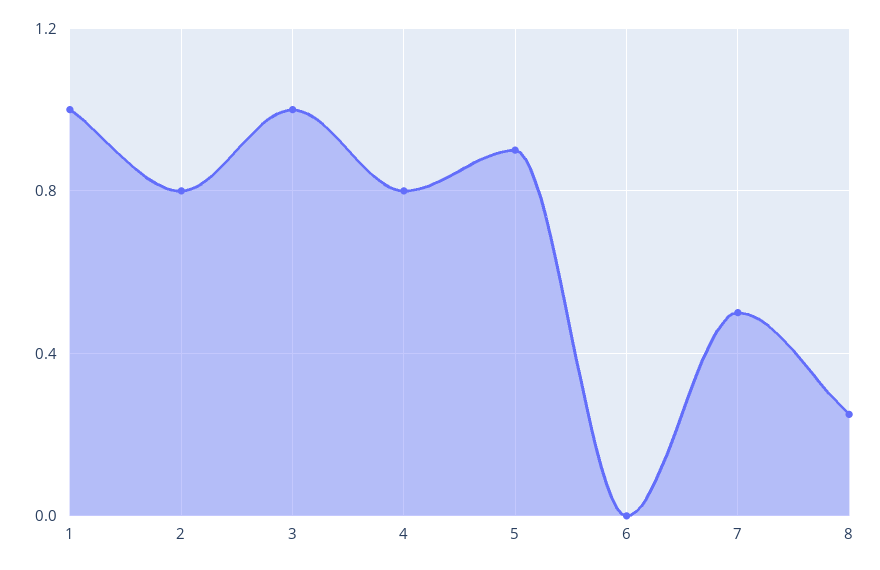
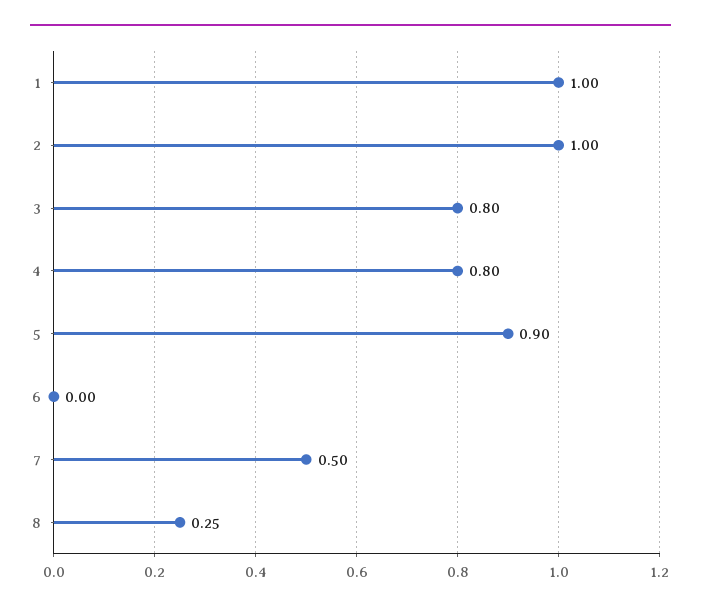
  {
    "1": 1,
-   "2": 0.8,
+   "2": 1,
-   "3": 1,
+   "3": 0.8,
    "4": 0.8,
    "5": 0.9,
    "6": 0,
    "7": 0.5,
    "8": 0.25
  }

